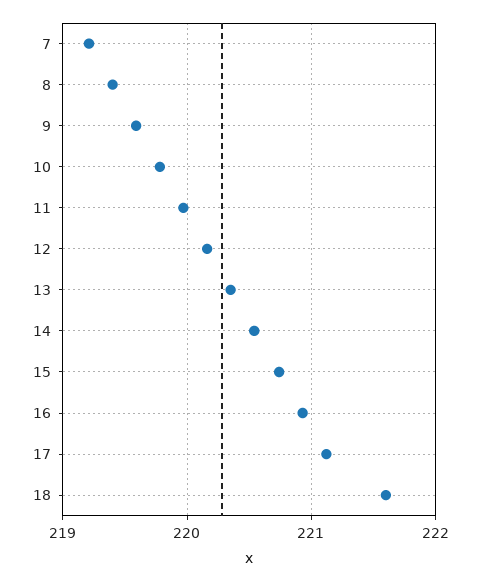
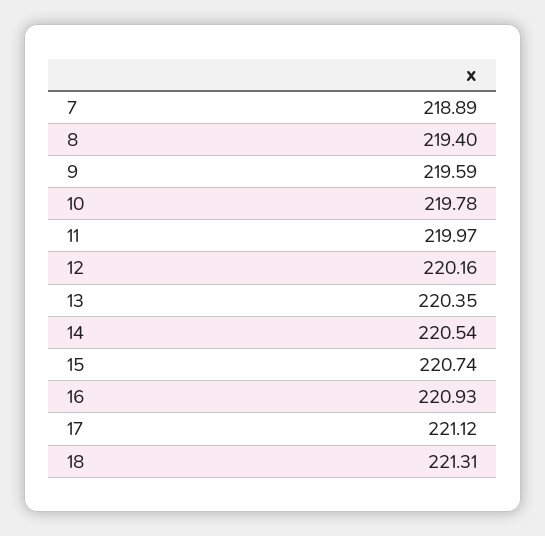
  {
-   "7": 219.2,
+   "7": 218.89,
    "8": 219.4,
    "9": 219.59,
    "10": 219.78,
    "11": 219.97,
    "12": 220.16,
    "13": 220.35,
    "14": 220.54,
    "15": 220.74,
    "16": 220.93,
    "17": 221.12,
-   "18": 221.6
+   "18": 221.31
  }

